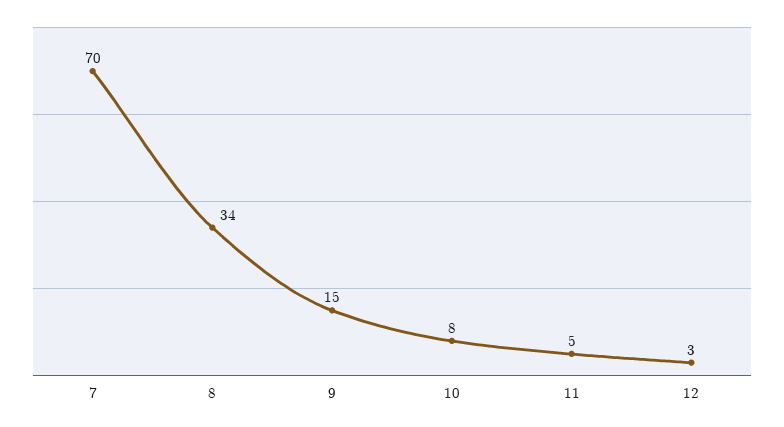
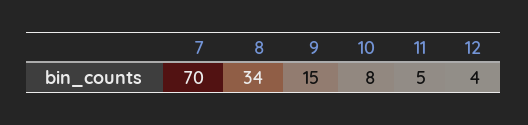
  {
    "7": 70,
    "8": 34,
    "9": 15,
    "10": 8,
    "11": 5,
-   "12": 3
+   "12": 4
  }

